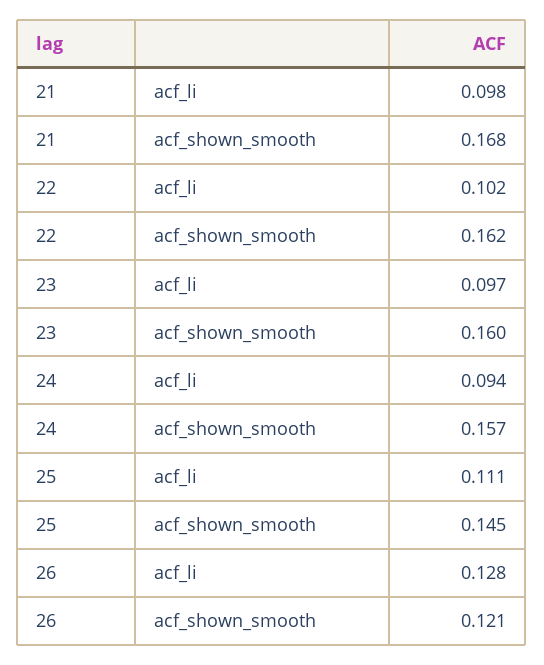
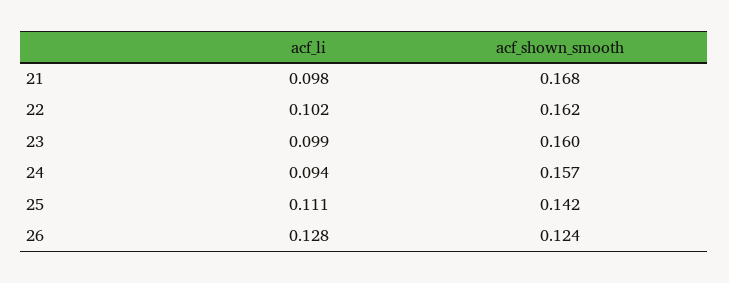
  {
    "21": {
      "acf_li": 0.098,
      "acf_shown_smooth": 0.168
    },
    "22": {
      "acf_li": 0.102,
      "acf_shown_smooth": 0.162
    },
    "23": {
-     "acf_li": 0.097,
+     "acf_li": 0.099,
      "acf_shown_smooth": 0.16
    },
    "24": {
      "acf_li": 0.094,
      "acf_shown_smooth": 0.157
    },
    "25": {
      "acf_li": 0.111,
-     "acf_shown_smooth": 0.145
+     "acf_shown_smooth": 0.142
    },
    "26": {
      "acf_li": 0.128,
-     "acf_shown_smooth": 0.121
+     "acf_shown_smooth": 0.124
    }
  }

